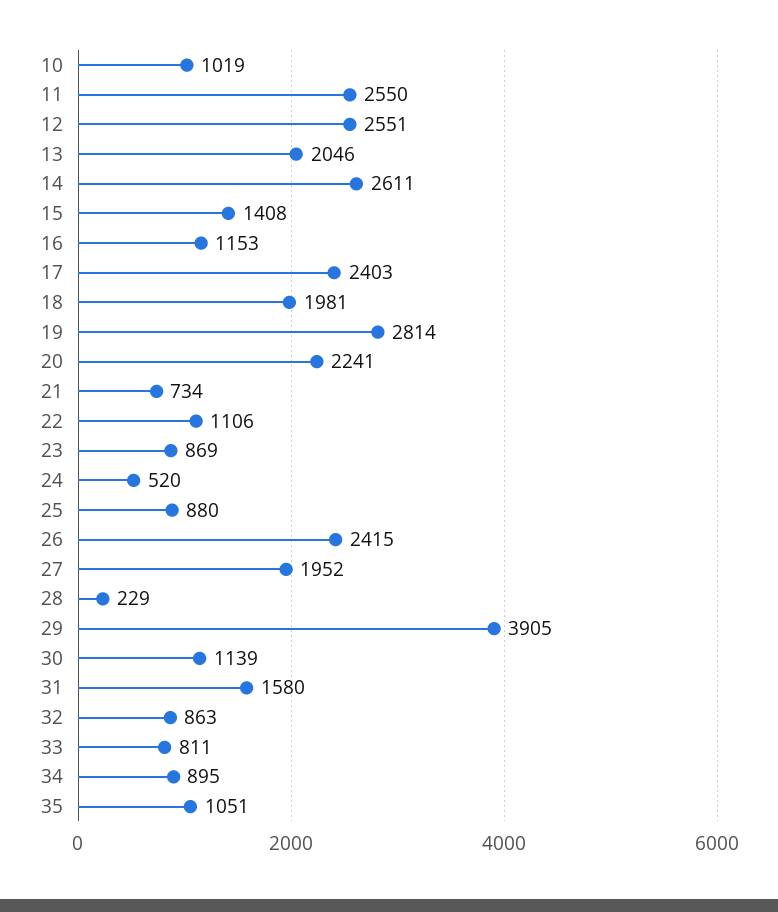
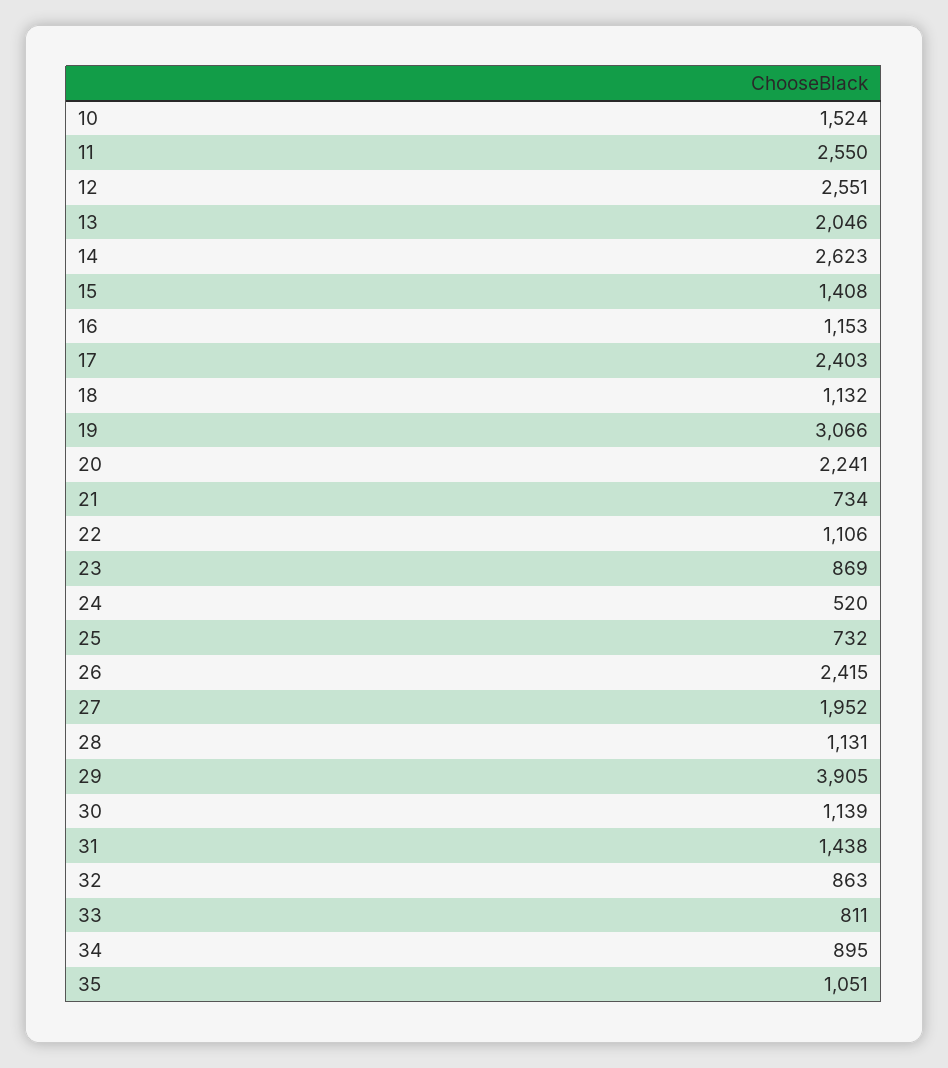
  {
-   "10": 1019,
+   "10": 1524,
    "11": 2550,
    "12": 2551,
    "13": 2046,
-   "14": 2611,
+   "14": 2623,
    "15": 1408,
    "16": 1153,
    "17": 2403,
-   "18": 1981,
+   "18": 1132,
-   "19": 2814,
+   "19": 3066,
    "20": 2241,
    "21": 734,
    "22": 1106,
    "23": 869,
    "24": 520,
-   "25": 880,
+   "25": 732,
    "26": 2415,
    "27": 1952,
-   "28": 229,
+   "28": 1131,
    "29": 3905,
    "30": 1139,
-   "31": 1580,
+   "31": 1438,
    "32": 863,
    "33": 811,
    "34": 895,
    "35": 1051
  }

